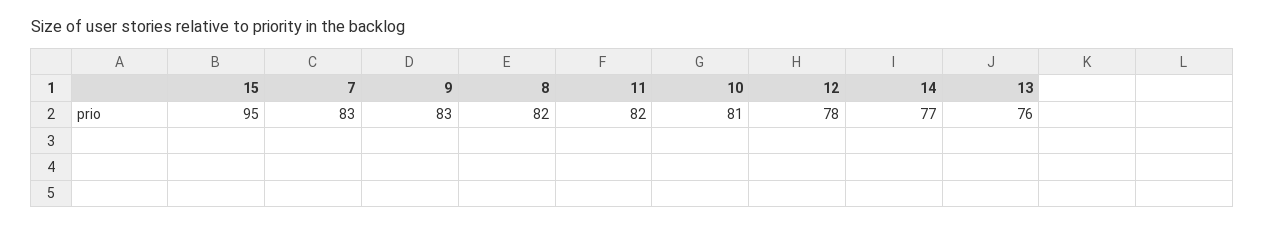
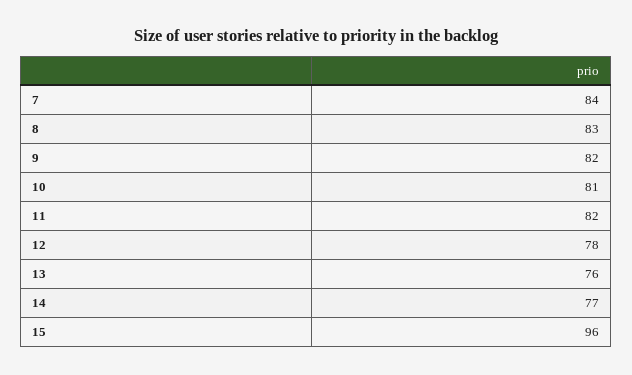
  {
-   "15": 95,
+   "15": 96,
-   "7": 83,
+   "7": 84,
-   "9": 83,
+   "9": 82,
-   "8": 82,
+   "8": 83,
    "11": 82,
    "10": 81,
    "12": 78,
    "14": 77,
    "13": 76
  }

